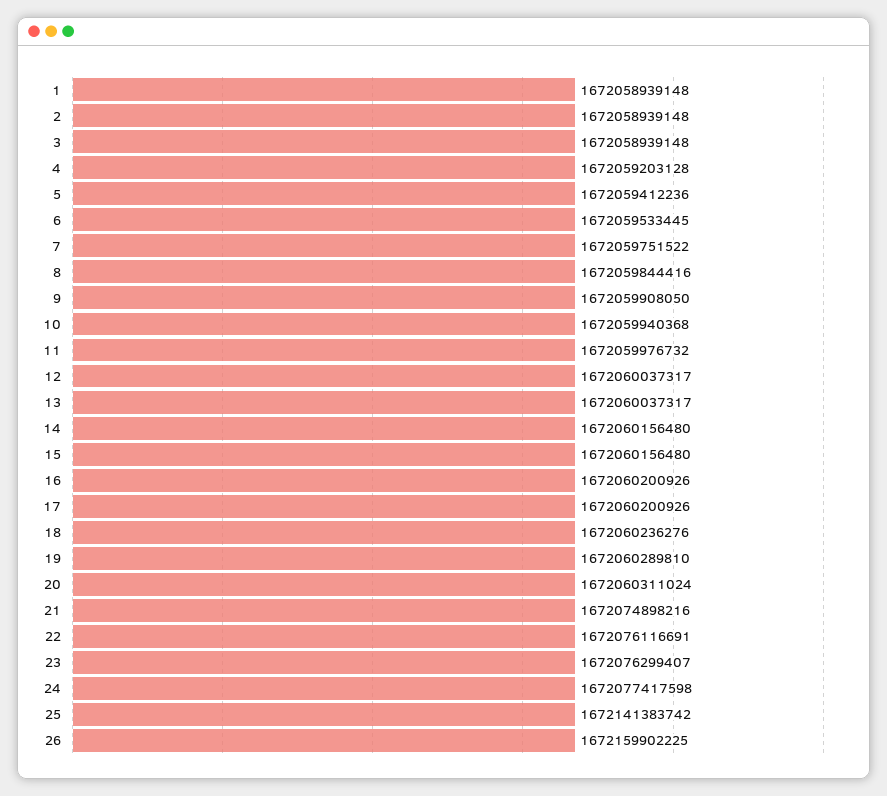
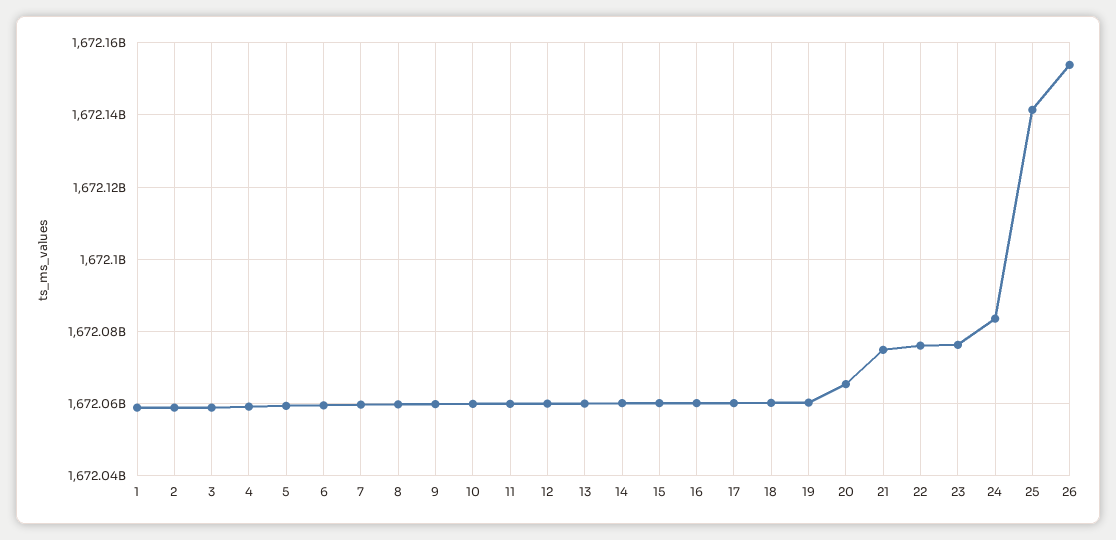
  {
    "1": 1672058939148,
    "2": 1672058939148,
    "3": 1672058939148,
    "4": 1672059203128,
    "5": 1672059412236,
    "6": 1672059533445,
    "7": 1672059751522,
    "8": 1672059844416,
    "9": 1672059908050,
    "10": 1672059940368,
    "11": 1672059976732,
    "12": 1672060037317,
    "13": 1672060037317,
    "14": 1672060156480,
    "15": 1672060156480,
    "16": 1672060200926,
    "17": 1672060200926,
    "18": 1672060236276,
    "19": 1672060289810,
-   "20": 1672060311024,
+   "20": 1672066000000,
    "21": 1672074898216,
    "22": 1672076116691,
    "23": 1672076299407,
-   "24": 1672077417598,
+   "24": 1672084000000,
    "25": 1672141383742,
-   "26": 1672159902225
+   "26": 1672154000000
  }

